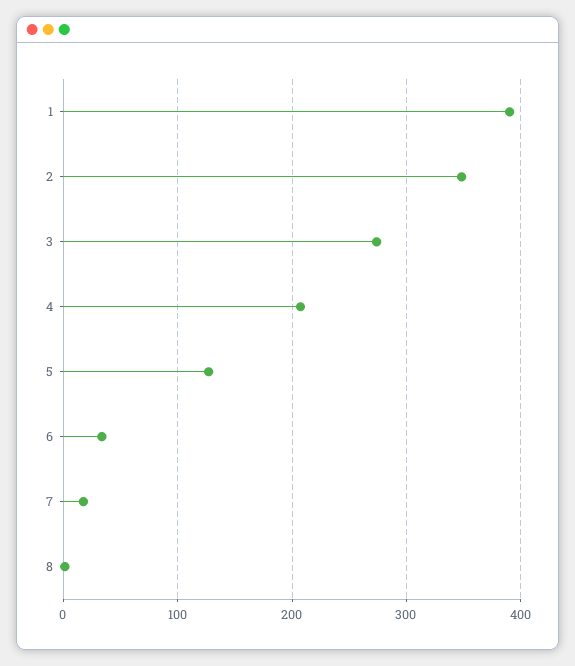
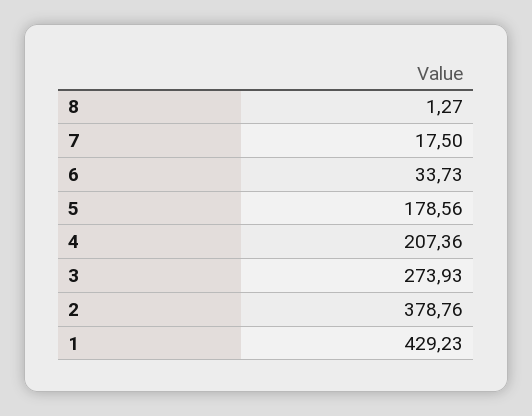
  {
-   "1": 390,
+   "1": 429.23,
-   "2": 350,
+   "2": 378.76,
    "3": 273.93,
    "4": 207.36,
-   "5": 130,
+   "5": 178.56,
    "6": 33.73,
    "7": 17.5,
    "8": 1.27
  }

